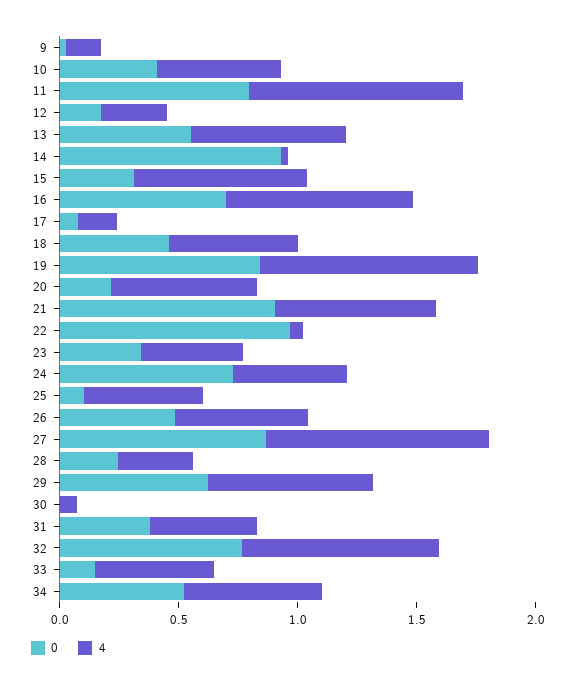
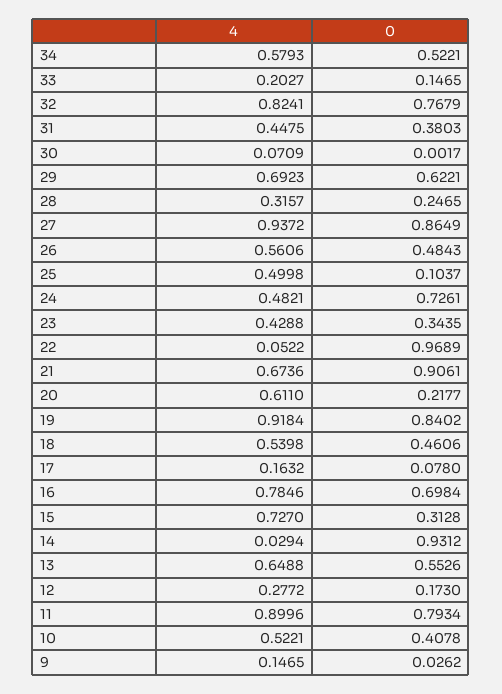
  {
    "0": {
      "9": 0.0262,
      "10": 0.4078,
      "11": 0.7934,
      "12": 0.173,
      "13": 0.5526,
      "14": 0.9312,
      "15": 0.3128,
      "16": 0.6984,
      "17": 0.078,
      "18": 0.4606,
      "19": 0.8402,
      "20": 0.2177,
      "21": 0.9061,
      "22": 0.9689,
      "23": 0.3435,
      "24": 0.7261,
      "25": 0.1037,
      "26": 0.4843,
      "27": 0.8649,
      "28": 0.2465,
      "29": 0.6221,
      "30": 0.0017,
      "31": 0.3803,
      "32": 0.7679,
      "33": 0.1465,
      "34": 0.5221
    },
    "4": {
      "9": 0.1465,
      "10": 0.5221,
      "11": 0.8996,
      "12": 0.2772,
      "13": 0.6488,
      "14": 0.0294,
      "15": 0.727,
      "16": 0.7846,
      "17": 0.1632,
      "18": 0.5398,
      "19": 0.9184,
      "20": 0.611,
      "21": 0.6736,
      "22": 0.0522,
      "23": 0.4288,
      "24": 0.4821,
      "25": 0.4998,
      "26": 0.5606,
      "27": 0.9372,
      "28": 0.3157,
      "29": 0.6923,
      "30": 0.0709,
      "31": 0.4475,
      "32": 0.8241,
-     "33": 0.5,
+     "33": 0.2027,
      "34": 0.5793
    }
  }

